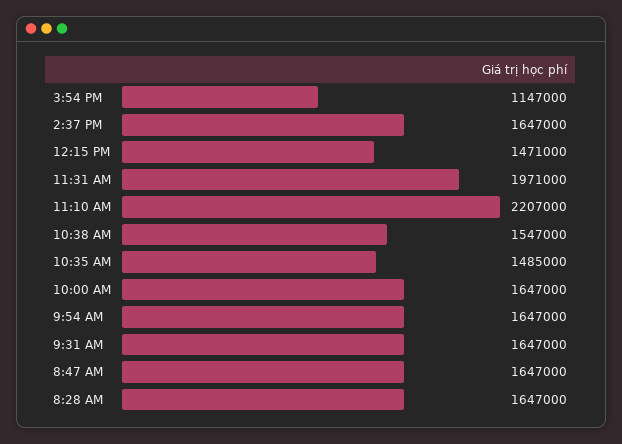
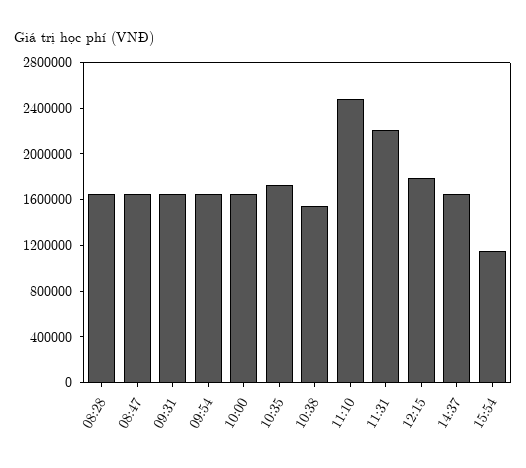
  {
    "3:54 PM": 1147000,
    "2:37 PM": 1647000,
-   "12:15 PM": 1471000,
+   "12:15 PM": 1800000,
-   "11:31 AM": 1971000,
+   "11:31 AM": 2200000,
-   "11:10 AM": 2207000,
+   "11:10 AM": 2500000,
    "10:38 AM": 1547000,
-   "10:35 AM": 1485000,
+   "10:35 AM": 1700000,
    "10:00 AM": 1647000,
    "9:54 AM": 1647000,
    "9:31 AM": 1647000,
    "8:47 AM": 1647000,
    "8:28 AM": 1647000
  }

